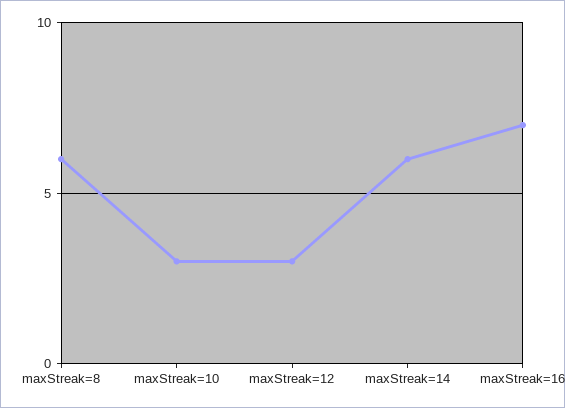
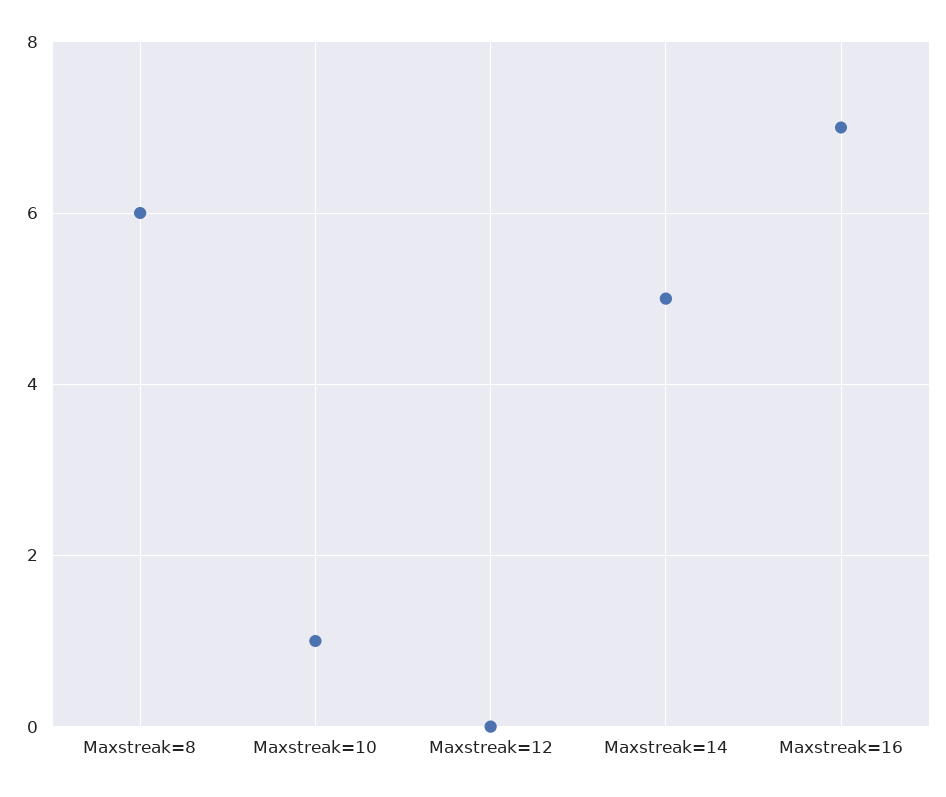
  {
    "maxStreak=8": 6,
-   "maxStreak=10": 3,
+   "maxStreak=10": 1,
-   "maxStreak=12": 3,
+   "maxStreak=12": 0,
-   "maxStreak=14": 6,
+   "maxStreak=14": 5,
    "maxStreak=16": 7
  }

